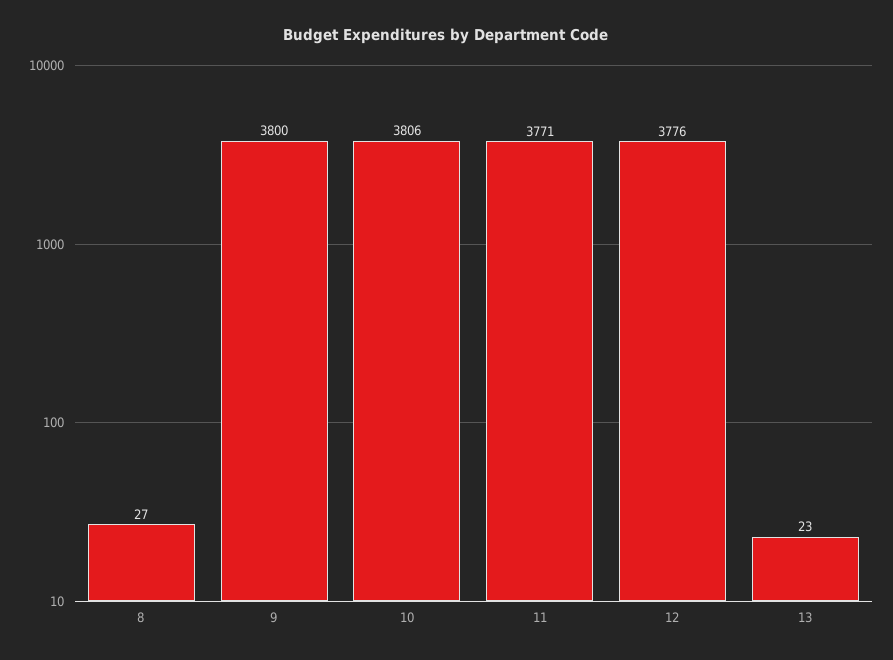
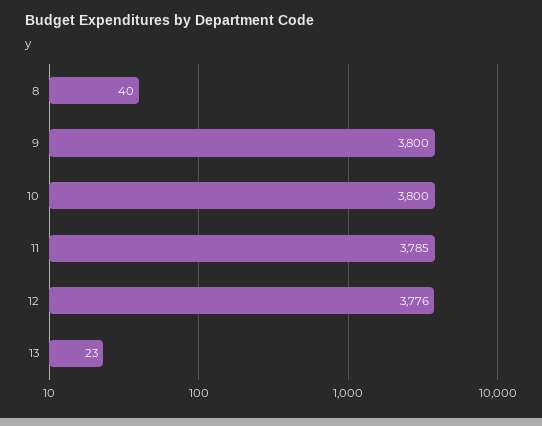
  {
-   "8": 27,
+   "8": 40,
    "9": 3800,
-   "10": 3806,
+   "10": 3800,
-   "11": 3771,
+   "11": 3785,
    "12": 3776,
    "13": 23
  }

